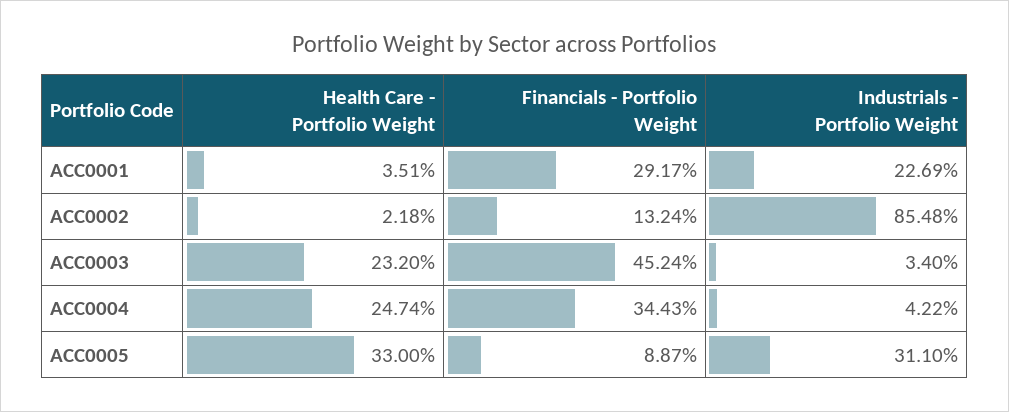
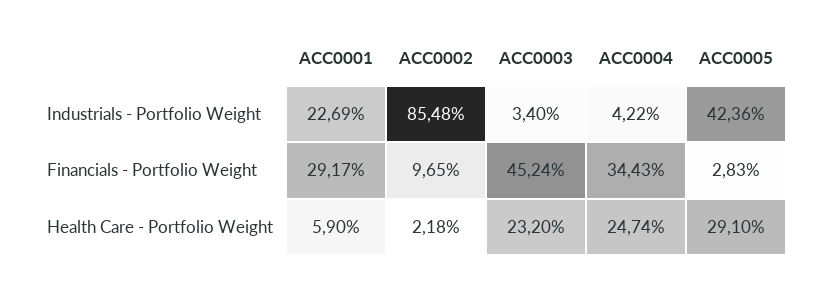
  {
    "Health Care - Portfolio Weight": {
-     "ACC0001": 3.51,
+     "ACC0001": 5.9,
      "ACC0002": 2.18,
      "ACC0003": 23.2,
      "ACC0004": 24.74,
-     "ACC0005": 33
+     "ACC0005": 29.1
    },
    "Financials - Portfolio Weight": {
      "ACC0001": 29.17,
-     "ACC0002": 13.24,
+     "ACC0002": 9.65,
      "ACC0003": 45.24,
      "ACC0004": 34.43,
-     "ACC0005": 8.87
+     "ACC0005": 2.83
    },
    "Industrials - Portfolio Weight": {
      "ACC0001": 22.69,
      "ACC0002": 85.48,
      "ACC0003": 3.4,
      "ACC0004": 4.22,
-     "ACC0005": 31.1
+     "ACC0005": 42.36
    }
  }

